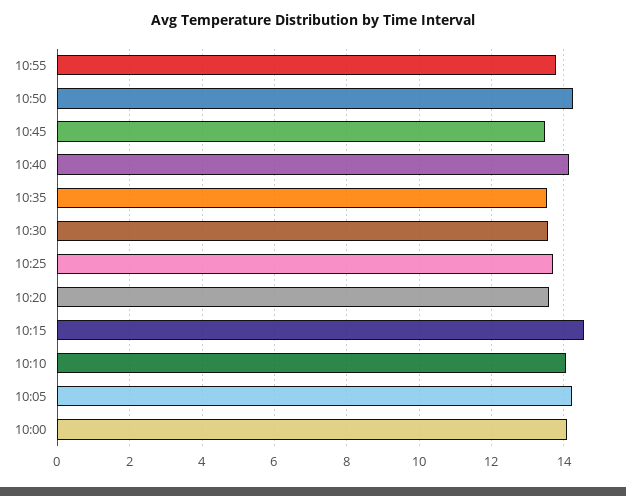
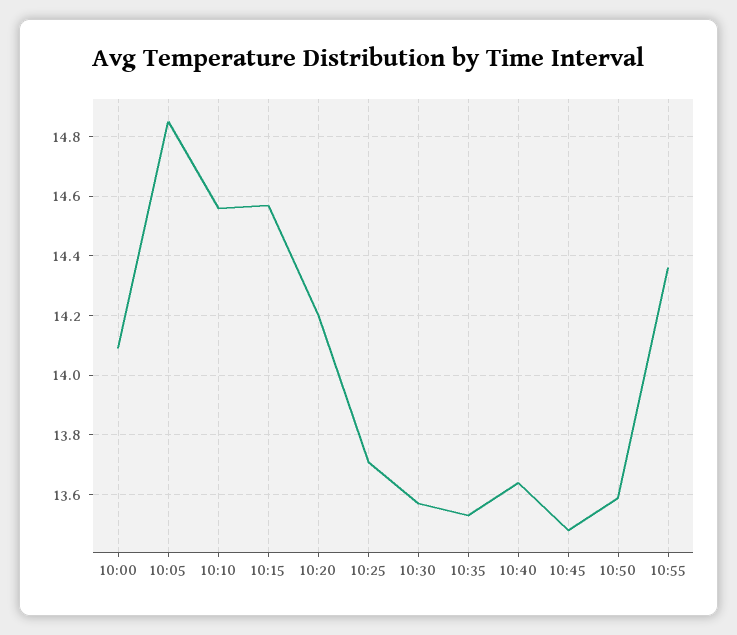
  {
-   "10:55": 13.8,
+   "10:55": 14.35,
-   "10:50": 14.2,
+   "10:50": 13.6,
    "10:45": 13.5,
-   "10:40": 14.2,
+   "10:40": 13.65,
    "10:35": 13.55,
    "10:30": 13.55,
    "10:25": 13.7,
-   "10:20": 13.6,
+   "10:20": 14.2,
    "10:15": 14.55,
-   "10:10": 14,
+   "10:10": 14.55,
-   "10:05": 14.2,
+   "10:05": 14.85,
    "10:00": 14.1
  }

